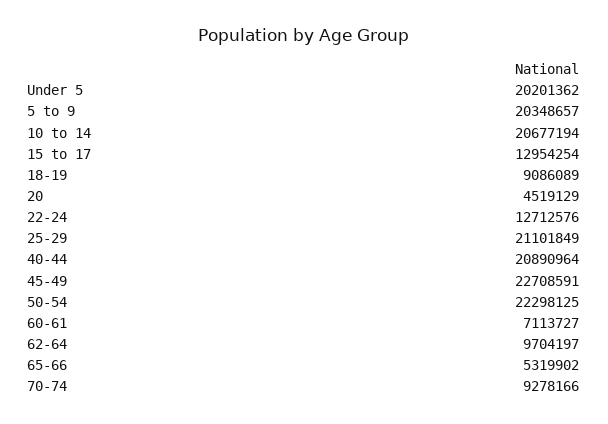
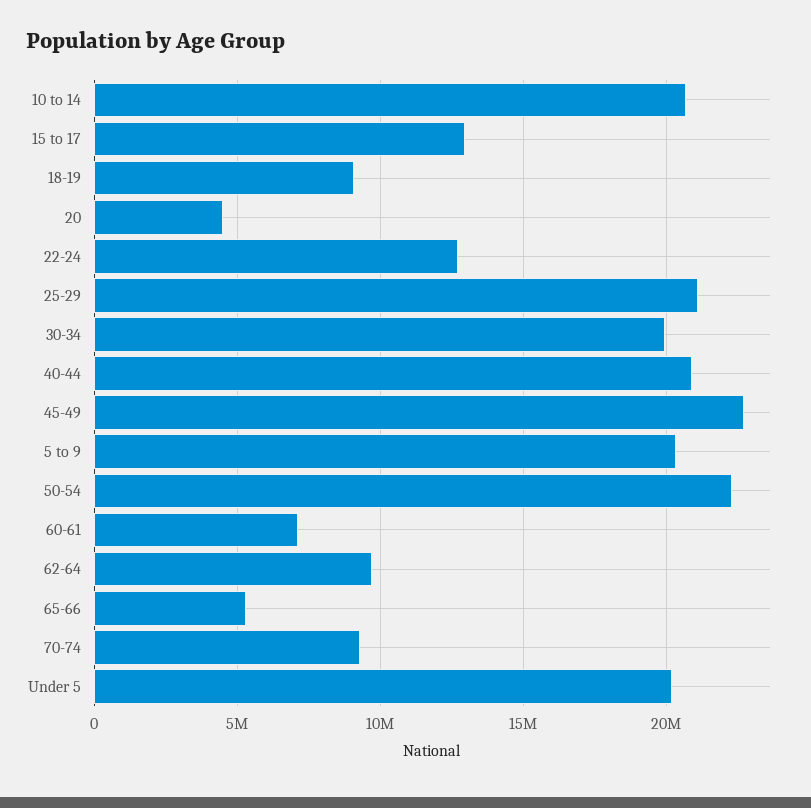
  {
    "Under 5": 20201362,
    "5 to 9": 20348657,
    "10 to 14": 20677194,
    "15 to 17": 12954254,
    "18-19": 9086089,
    "20": 4519129,
    "22-24": 12712576,
    "25-29": 21101849,
    "40-44": 20890964,
    "45-49": 22708591,
    "50-54": 22298125,
    "60-61": 7113727,
    "62-64": 9704197,
    "65-66": 5319902,
-   "70-74": 9278166
+   "70-74": 9278166,
+   "30-34": 20000000
  }

